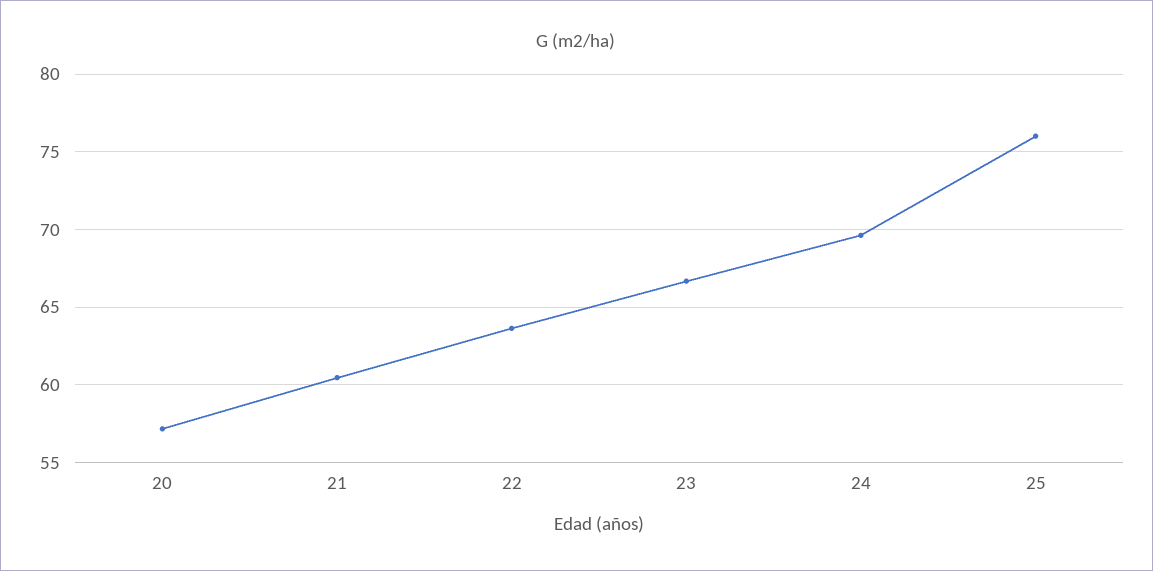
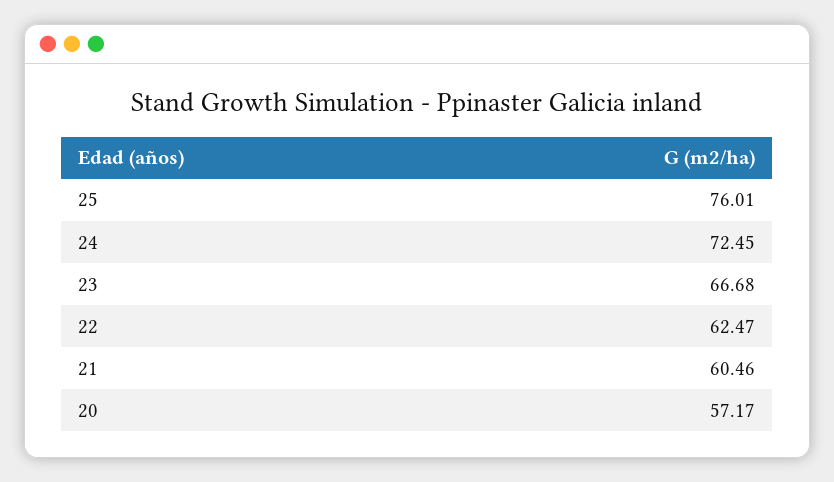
  {
    "20": 57.17,
    "21": 60.46,
-   "22": 63.5,
+   "22": 62.47,
    "23": 66.68,
-   "24": 69.5,
+   "24": 72.45,
    "25": 76.01
  }

